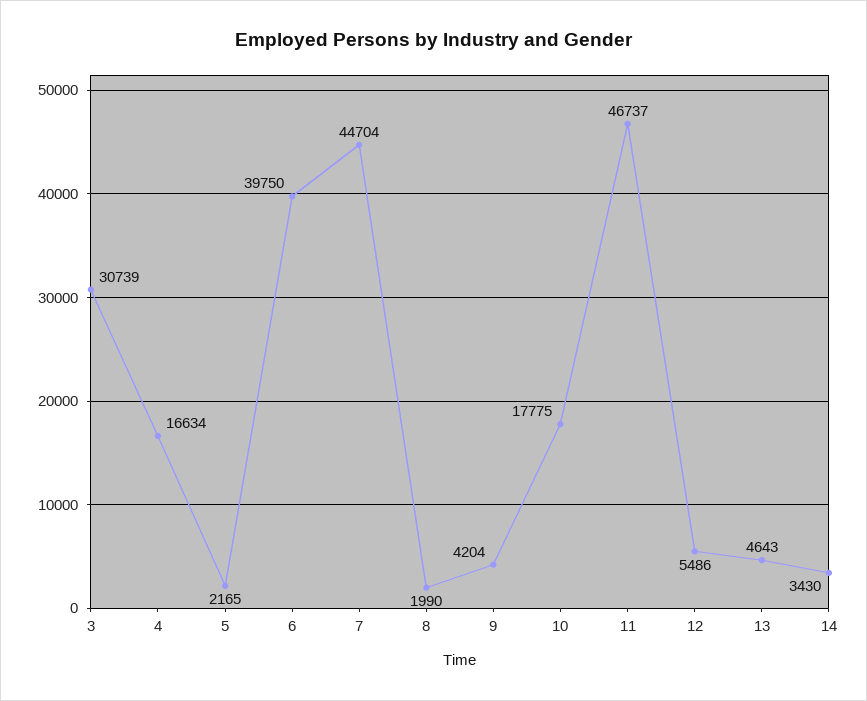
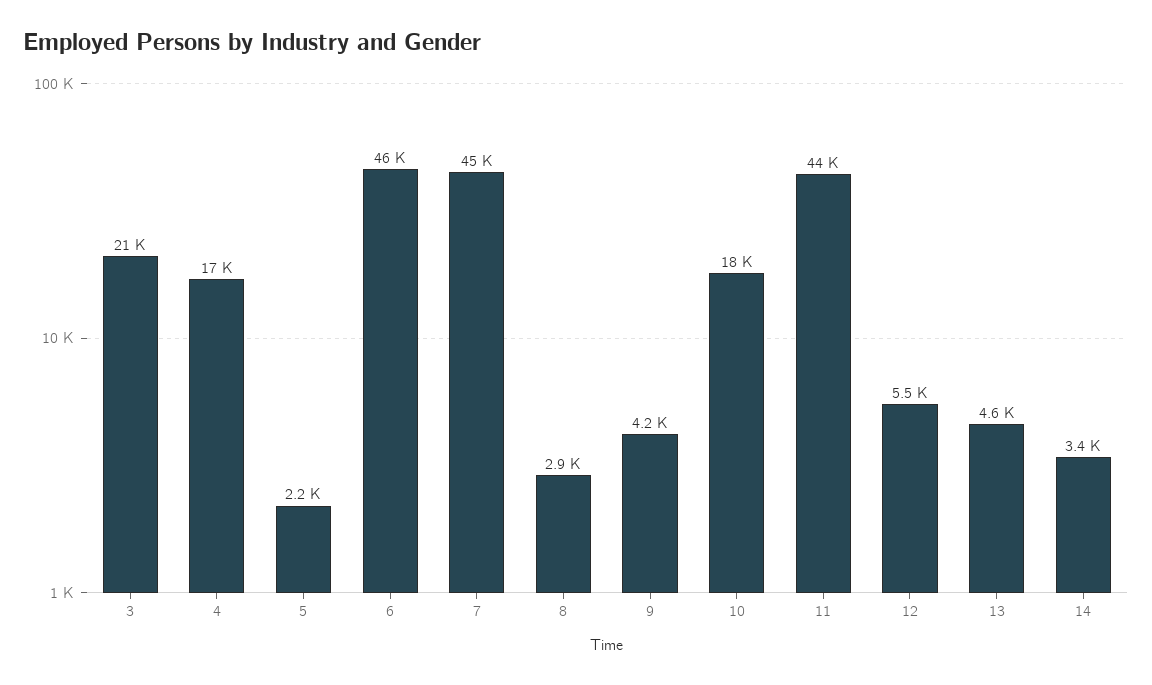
  {
-   "3": 30739,
+   "3": 21000,
    "4": 16634,
    "5": 2165,
-   "6": 39750,
+   "6": 46000,
    "7": 44704,
-   "8": 1990,
+   "8": 2900,
    "9": 4204,
    "10": 17775,
-   "11": 46737,
+   "11": 44000,
    "12": 5486,
    "13": 4643,
    "14": 3430
  }

